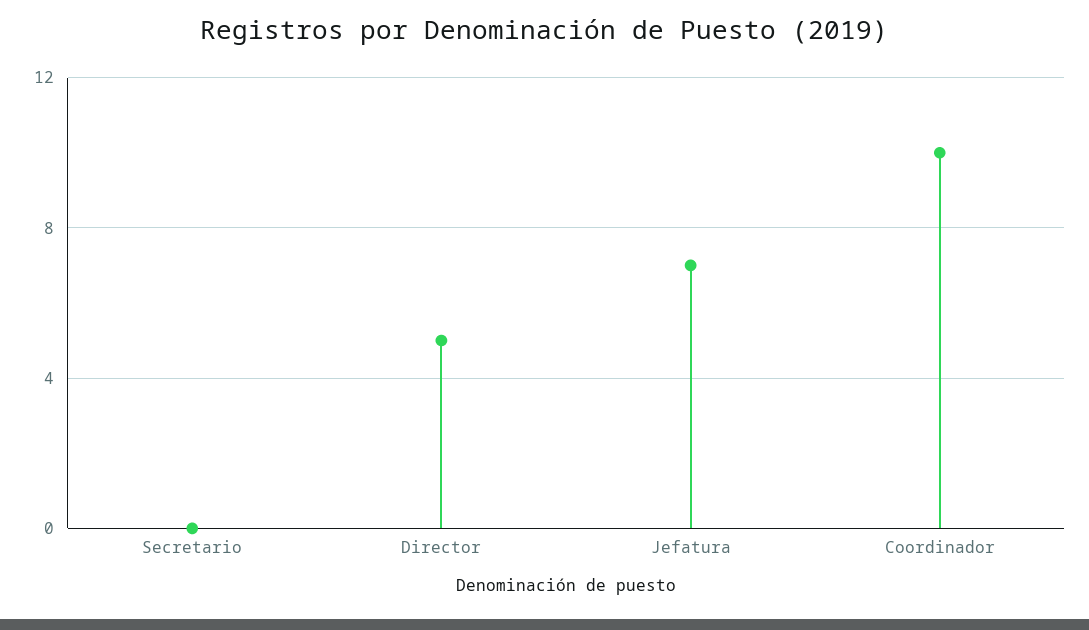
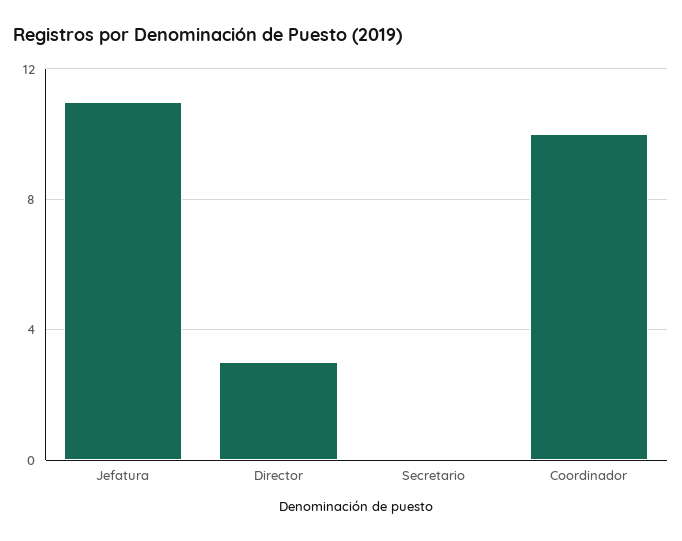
  {
    "Secretario": 0,
-   "Director": 5,
+   "Director": 3,
-   "Jefatura": 7,
+   "Jefatura": 11,
    "Coordinador": 10
  }

